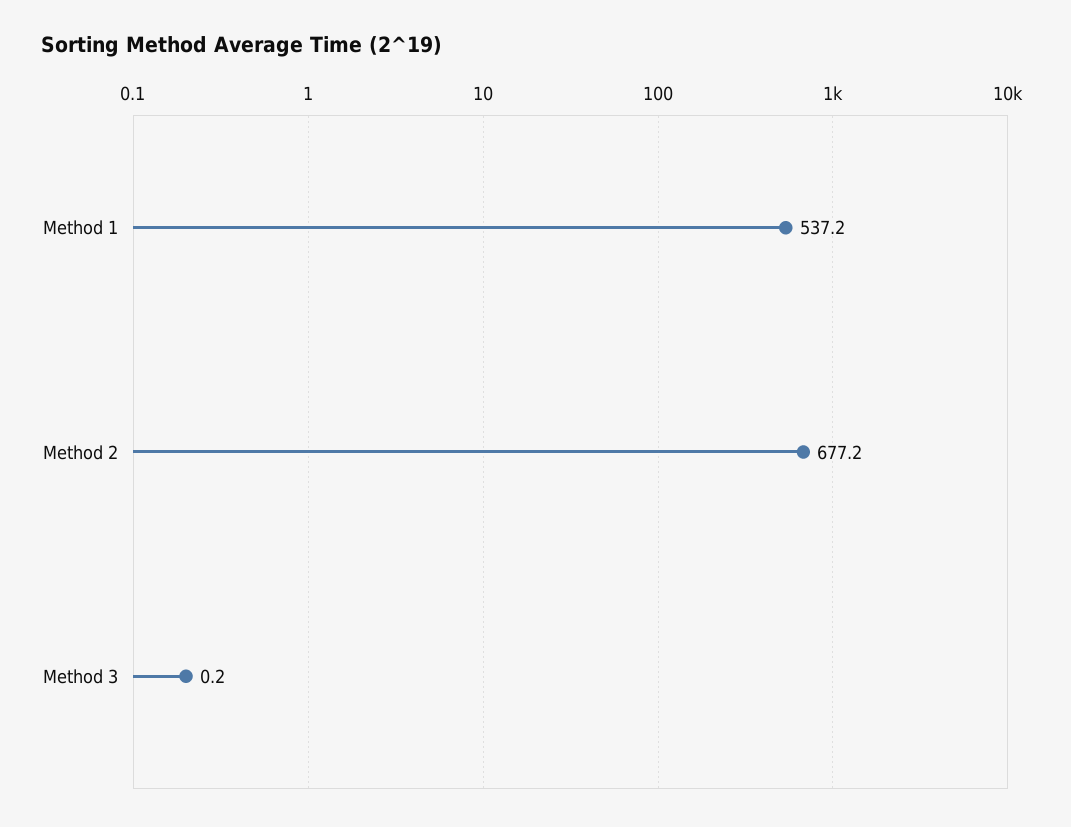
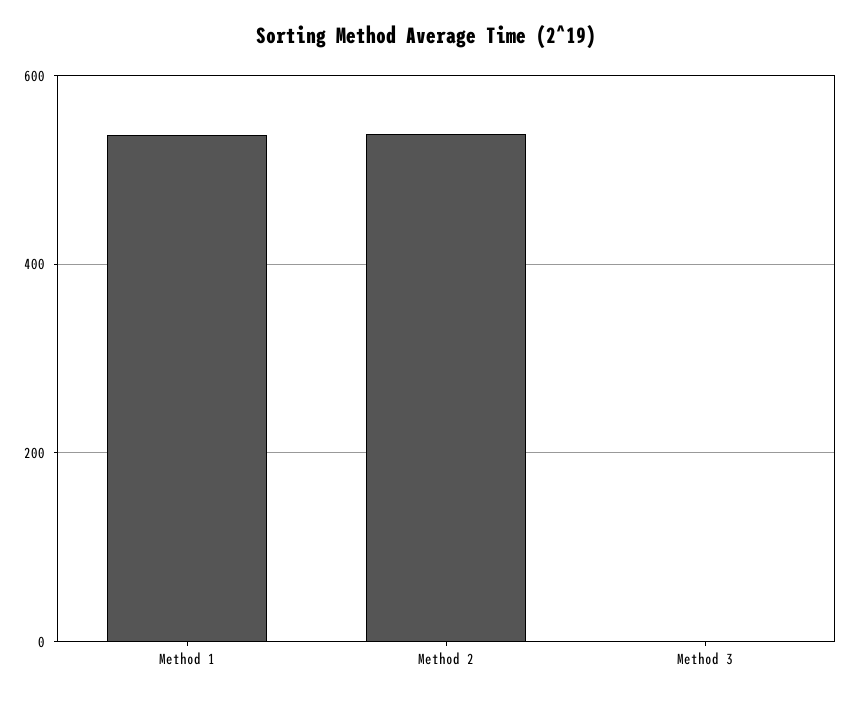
  {
    "Method 1": 537.2,
-   "Method 2": 677.2,
+   "Method 2": 540,
    "Method 3": 0.2
  }

